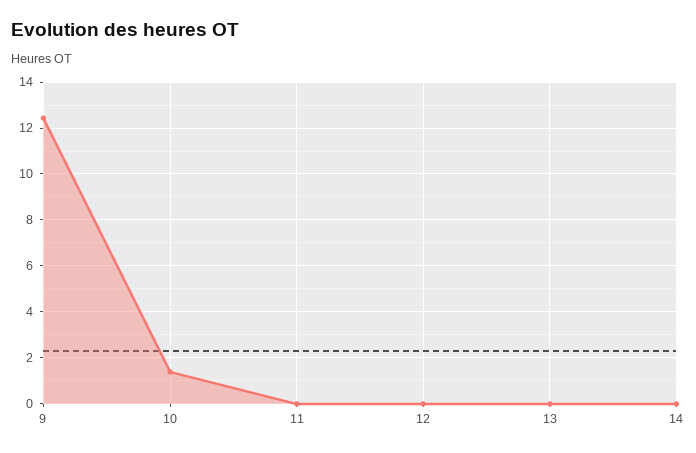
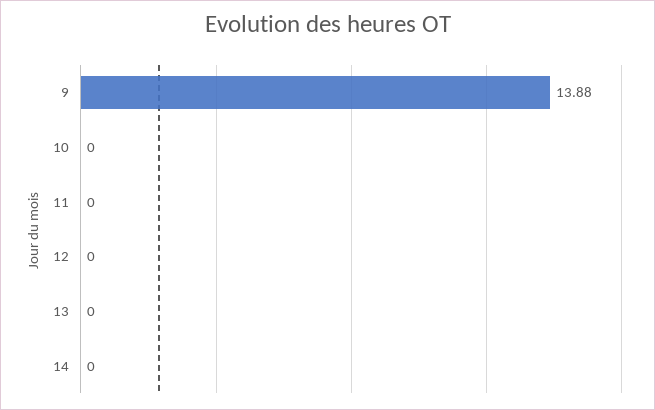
  {
-   "9": 12.5,
+   "9": 13.88,
-   "10": 1.5,
+   "10": 0,
    "11": 0,
    "12": 0,
    "13": 0,
    "14": 0
  }

